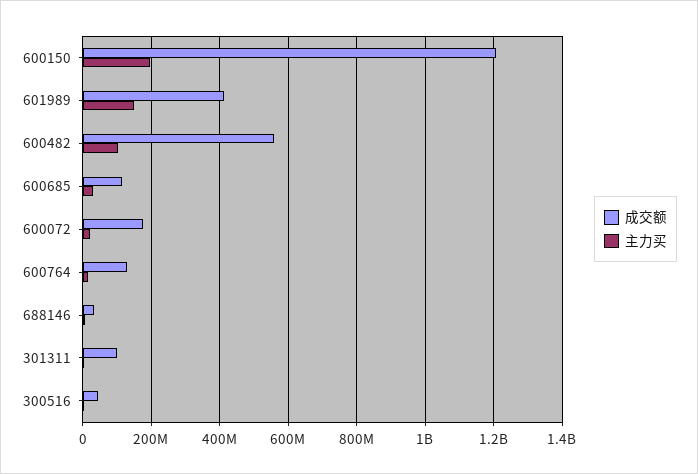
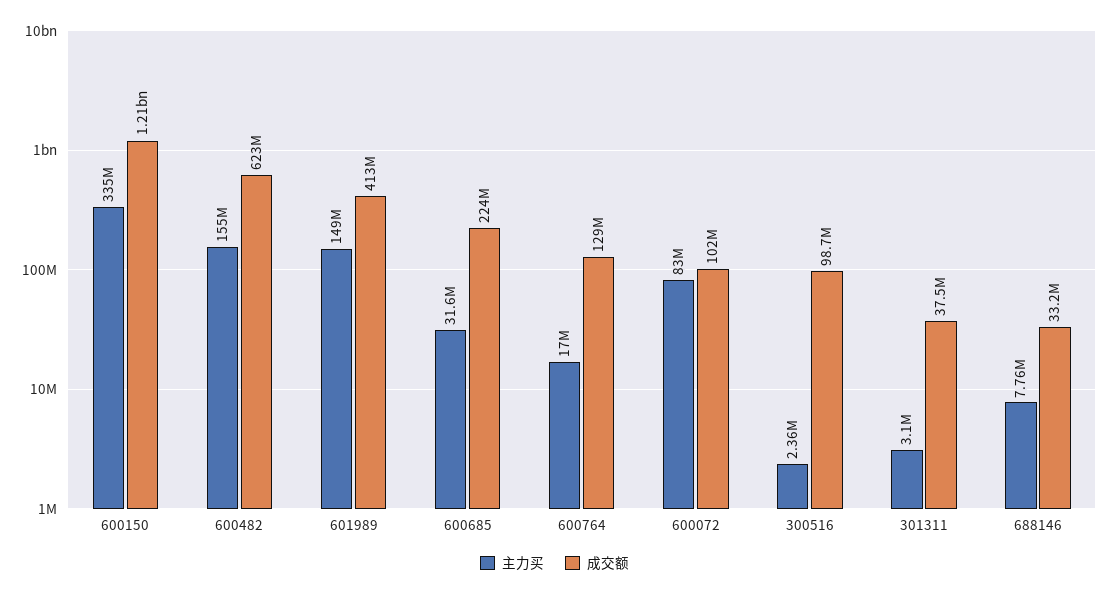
  {
    "成交额": {
      "600150": 1210000000,
      "601989": 413000000,
-     "600482": 560000000,
+     "600482": 623000000,
-     "600685": 120000000,
+     "600685": 224000000,
-     "600072": 180000000,
+     "600072": 102000000,
      "600764": 129000000,
      "688146": 33200000,
-     "301311": 100000000,
+     "301311": 37500000,
-     "300516": 40000000
+     "300516": 98700000
    },
    "主力买": {
-     "600150": 200000000,
+     "600150": 335000000,
      "601989": 149000000,
-     "600482": 100000000,
+     "600482": 155000000,
      "600685": 31600000,
-     "600072": 20000000,
+     "600072": 83000000,
      "600764": 17000000,
      "688146": 7760000,
      "301311": 3100000,
      "300516": 2360000
    }
  }

